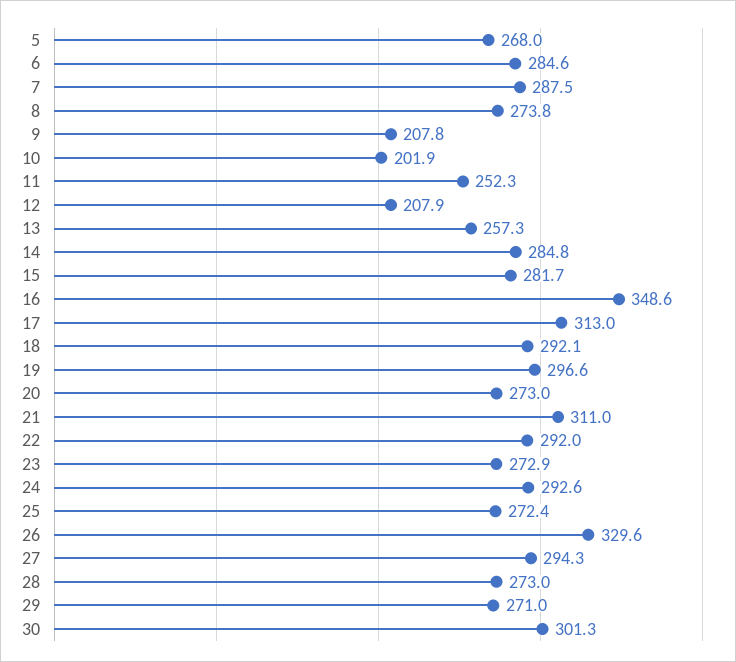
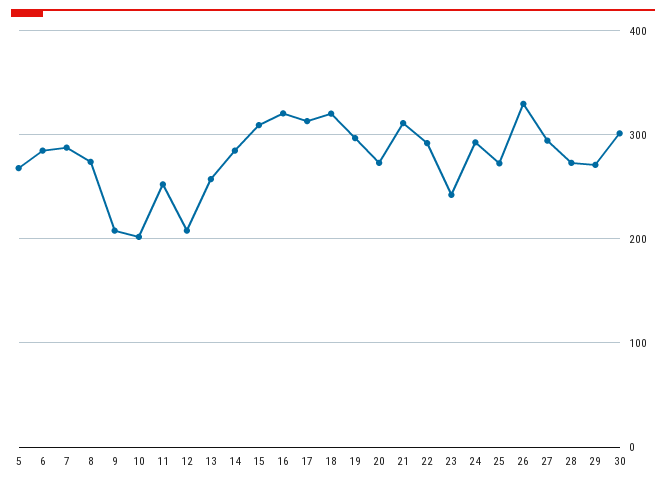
  {
    "5": 268,
    "6": 284.6,
    "7": 287.5,
    "8": 273.8,
    "9": 207.8,
    "10": 201.9,
    "11": 252.3,
    "12": 207.9,
    "13": 257.3,
    "14": 284.8,
-   "15": 281.7,
+   "15": 310,
-   "16": 348.6,
+   "16": 320,
    "17": 313,
-   "18": 292.1,
+   "18": 320,
    "19": 296.6,
    "20": 273,
    "21": 311,
    "22": 292,
-   "23": 272.9,
+   "23": 240,
    "24": 292.6,
    "25": 272.4,
    "26": 329.6,
    "27": 294.3,
    "28": 273,
    "29": 271,
    "30": 301.3
  }

